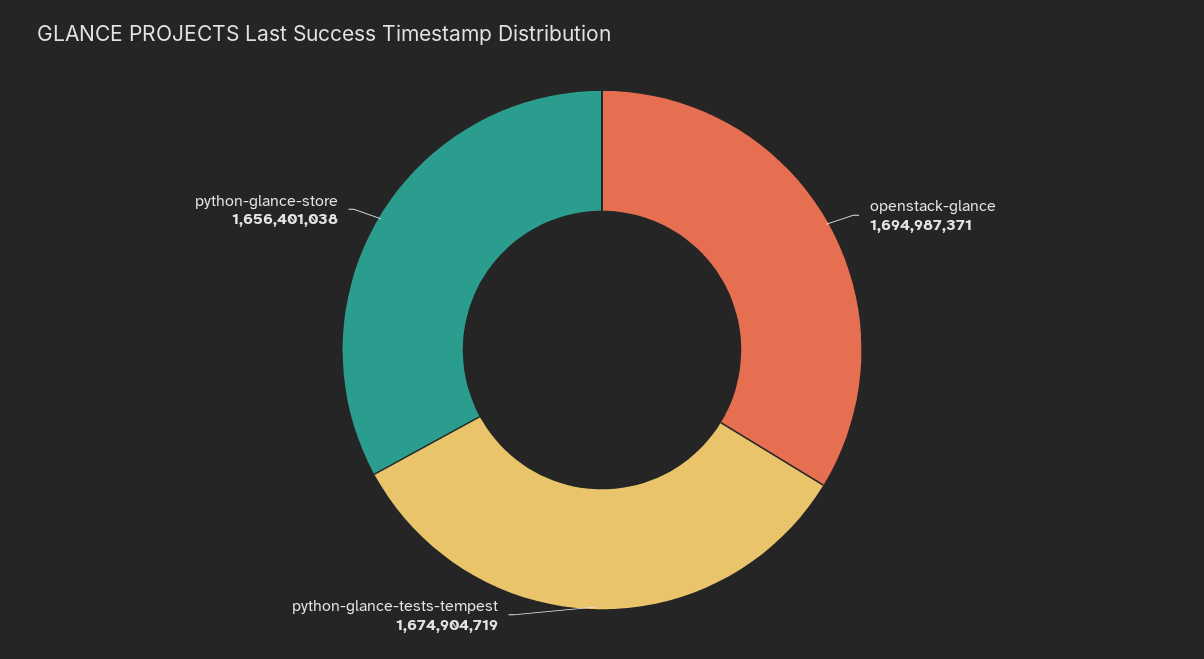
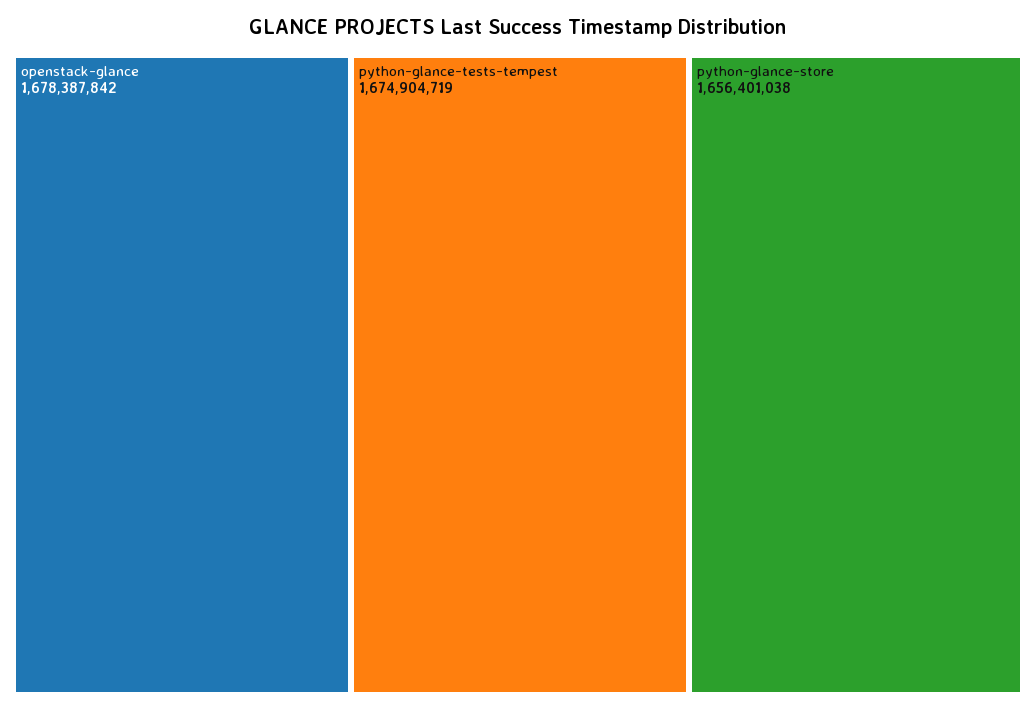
  {
-   "openstack-glance": 1694987371,
+   "openstack-glance": 1678387842,
    "python-glance-tests-tempest": 1674904719,
    "python-glance-store": 1656401038
  }

